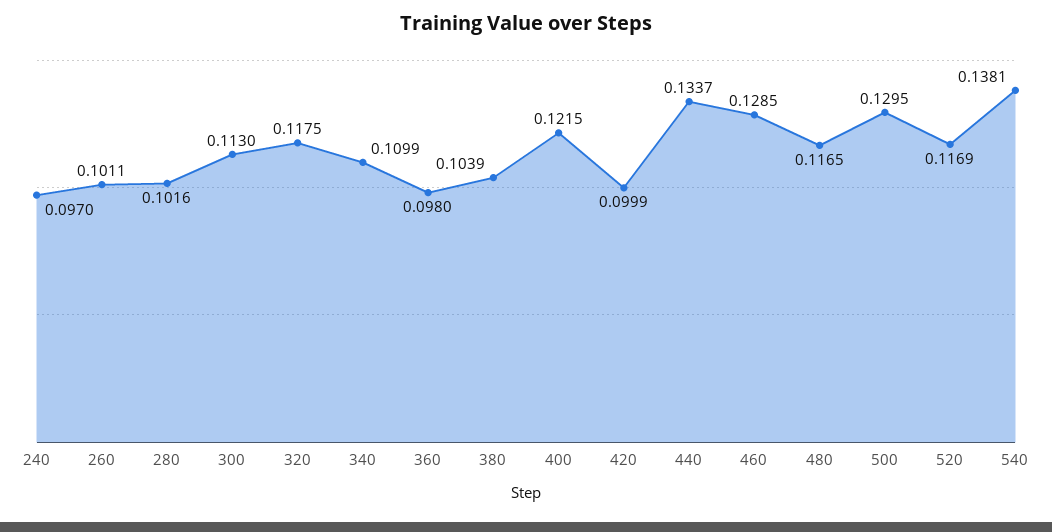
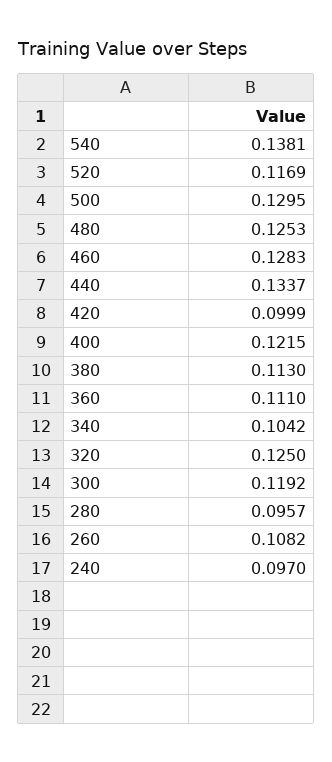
  {
    "240": 0.097,
-   "260": 0.1011,
+   "260": 0.1082,
-   "280": 0.1016,
+   "280": 0.0957,
-   "300": 0.113,
+   "300": 0.1192,
-   "320": 0.1175,
+   "320": 0.125,
-   "340": 0.1099,
+   "340": 0.1042,
-   "360": 0.098,
+   "360": 0.111,
-   "380": 0.1039,
+   "380": 0.113,
    "400": 0.1215,
    "420": 0.0999,
    "440": 0.1337,
-   "460": 0.1285,
+   "460": 0.1283,
-   "480": 0.1165,
+   "480": 0.1253,
    "500": 0.1295,
    "520": 0.1169,
    "540": 0.1381
  }

